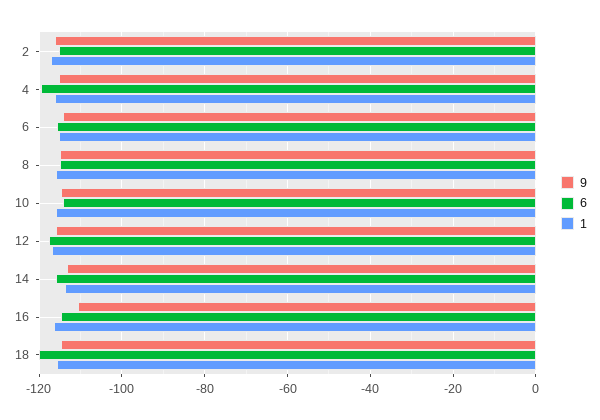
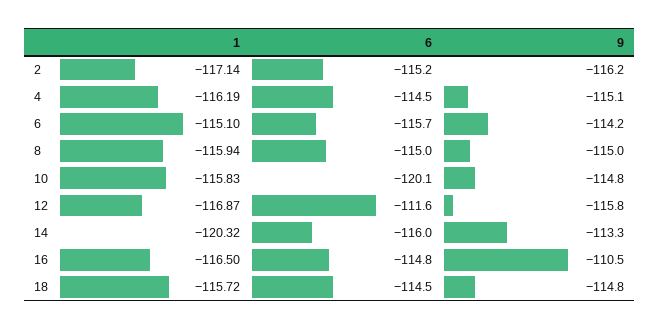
  {
    "9": {
      "2": -116.2,
      "4": -115.1,
      "6": -114.2,
      "8": -115,
      "10": -114.8,
      "12": -115.8,
      "14": -113.3,
      "16": -110.5,
      "18": -114.8
    },
    "6": {
      "2": -115.2,
-     "4": -120,
+     "4": -114.5,
      "6": -115.7,
      "8": -115,
-     "10": -114,
+     "10": -120.1,
-     "12": -118,
+     "12": -111.6,
      "14": -116,
      "16": -114.8,
-     "18": -120
+     "18": -114.5
    },
    "1": {
      "2": -117.14,
      "4": -116.19,
      "6": -115.1,
      "8": -115.94,
      "10": -115.83,
      "12": -116.87,
-     "14": -114,
+     "14": -120.32,
      "16": -116.5,
      "18": -115.72
    }
  }

